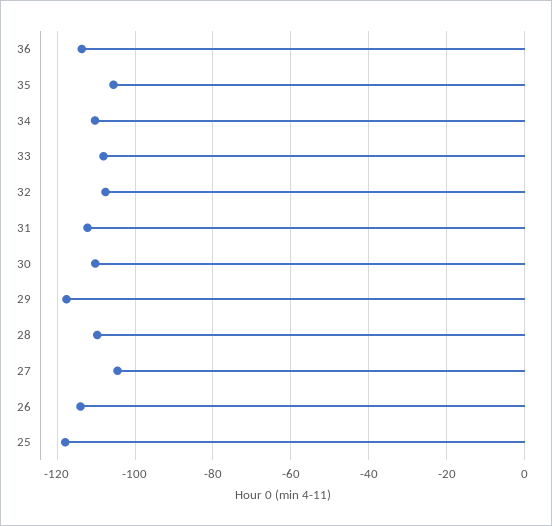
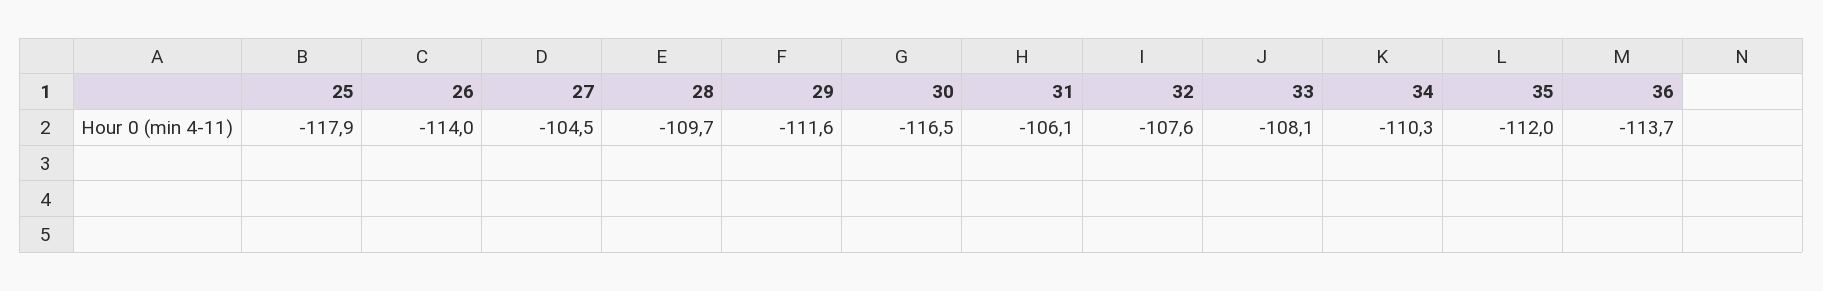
  {
    "36": -113.7,
-   "35": -106,
+   "35": -112,
    "34": -110.3,
    "33": -108.1,
    "32": -107.6,
-   "31": -112,
+   "31": -106.1,
-   "30": -110,
+   "30": -116.5,
-   "29": -118,
+   "29": -111.6,
    "28": -109.7,
    "27": -104.5,
    "26": -114,
    "25": -117.9
  }

